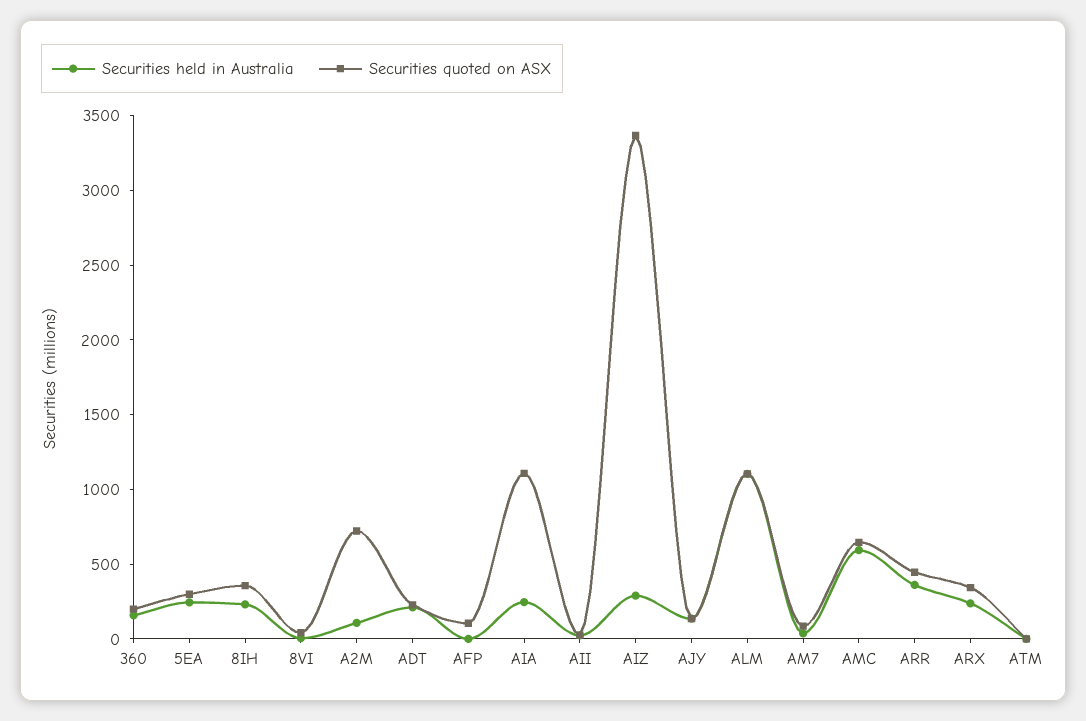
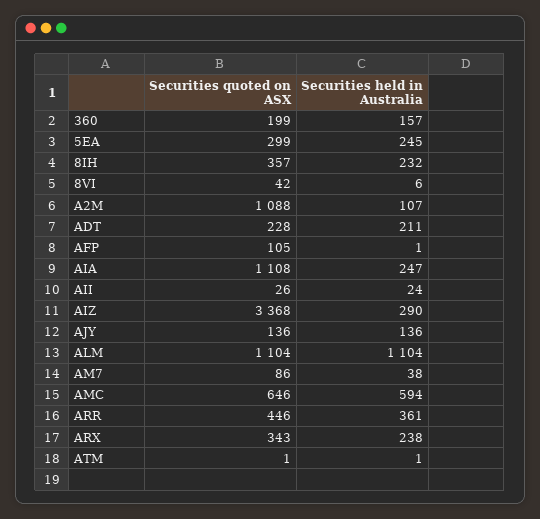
  {
    "Securities held in Australia": {
      "360": 157,
      "5EA": 245,
      "8IH": 232,
      "8VI": 6,
      "A2M": 107,
      "ADT": 211,
      "AFP": 1,
      "AIA": 247,
      "AII": 24,
      "AIZ": 290,
      "AJY": 136,
      "ALM": 1104,
      "AM7": 38,
      "AMC": 594,
      "ARR": 361,
      "ARX": 238,
      "ATM": 1
    },
    "Securities quoted on ASX": {
      "360": 199,
      "5EA": 299,
      "8IH": 357,
      "8VI": 42,
-     "A2M": 700,
+     "A2M": 1088,
      "ADT": 228,
      "AFP": 105,
      "AIA": 1108,
      "AII": 26,
      "AIZ": 3368,
      "AJY": 136,
      "ALM": 1104,
      "AM7": 86,
      "AMC": 646,
      "ARR": 446,
      "ARX": 343,
      "ATM": 1
    }
  }

